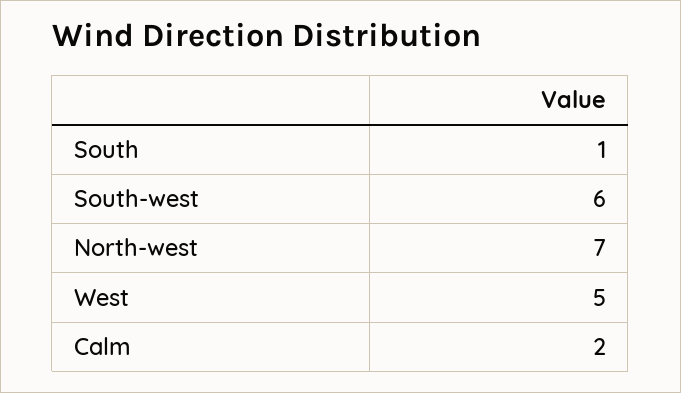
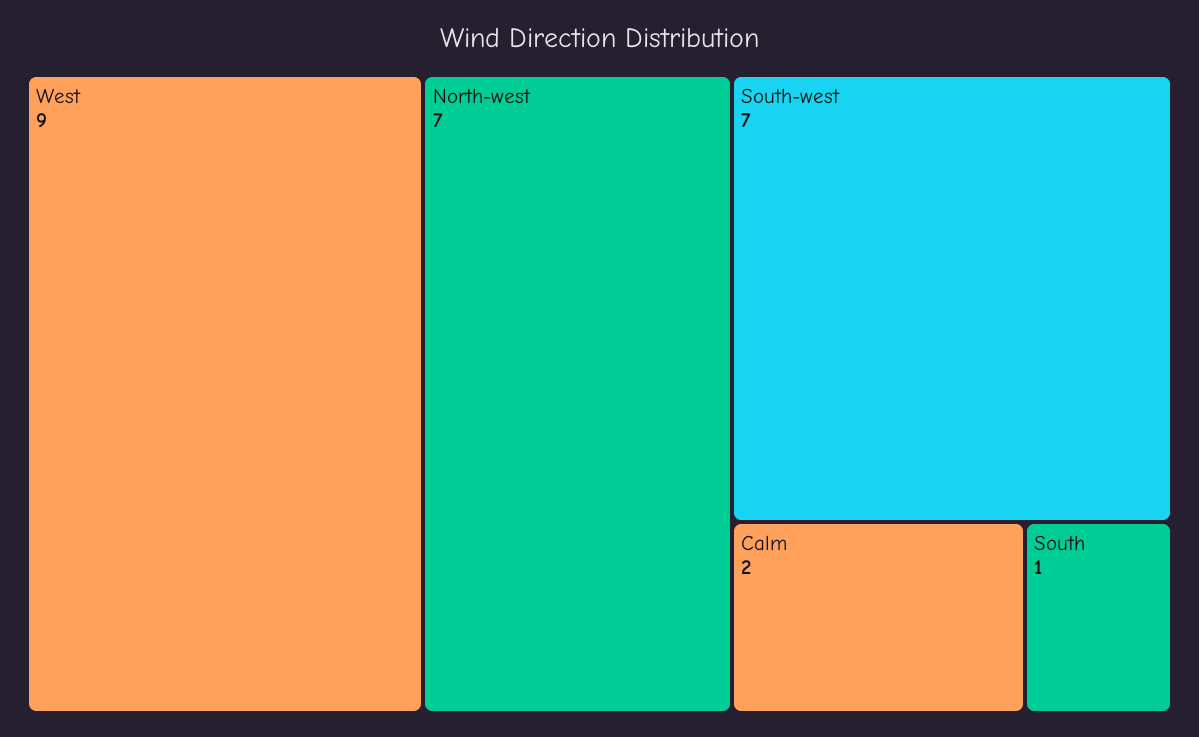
  {
    "South": 1,
-   "South-west": 6,
+   "South-west": 7,
    "North-west": 7,
-   "West": 5,
+   "West": 9,
    "Calm": 2
  }

